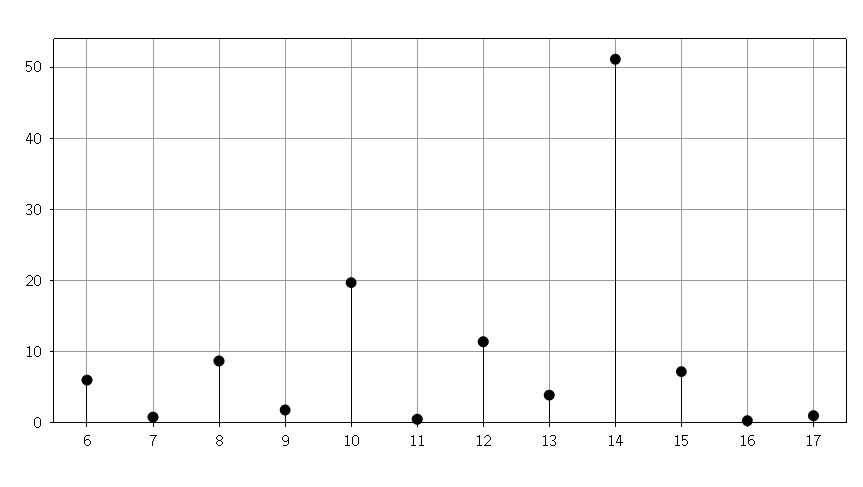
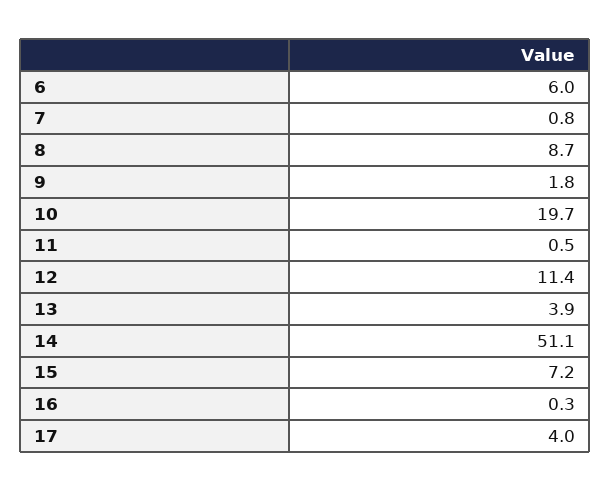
  {
    "6": 6,
    "7": 0.8,
    "8": 8.7,
    "9": 1.8,
    "10": 19.7,
    "11": 0.5,
    "12": 11.4,
    "13": 3.9,
    "14": 51.1,
    "15": 7.2,
    "16": 0.3,
-   "17": 1
+   "17": 4
  }

